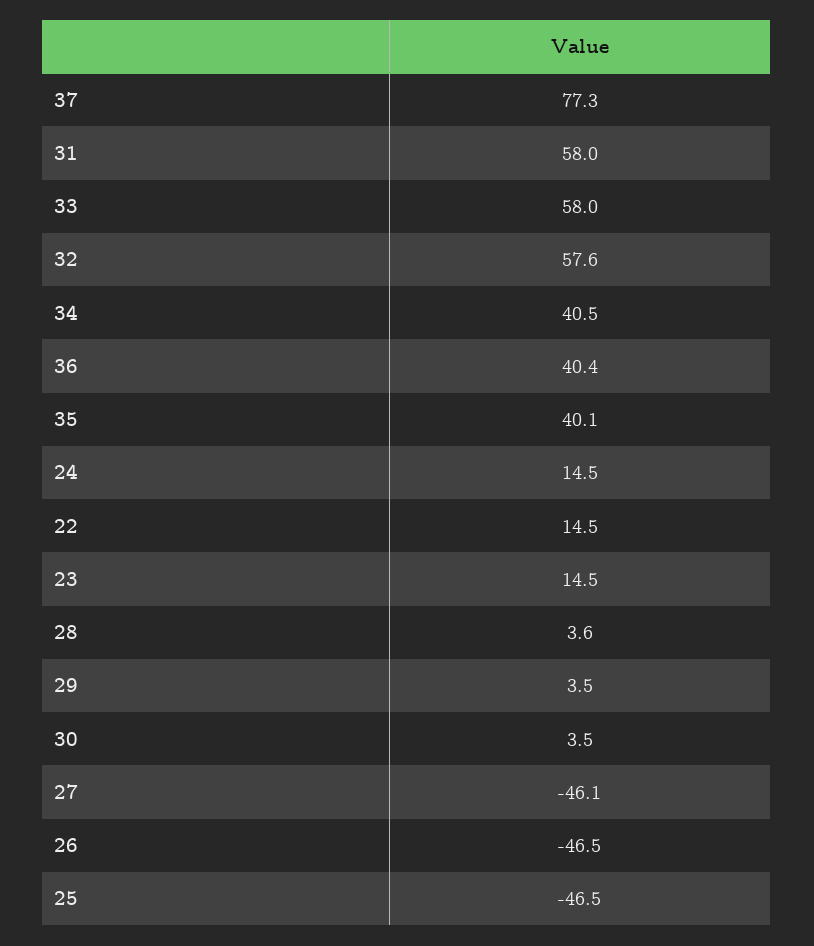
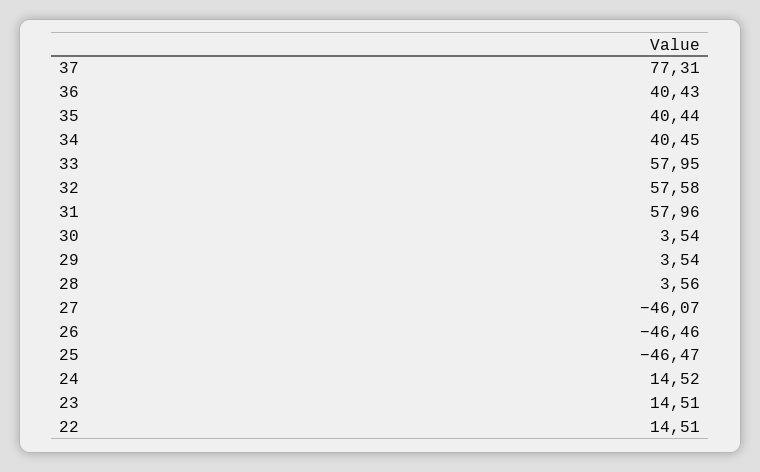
  {
    "37": 77.31,
    "31": 57.96,
    "33": 57.95,
    "32": 57.58,
    "34": 40.45,
    "36": 40.43,
-   "35": 40.1,
+   "35": 40.44,
    "24": 14.52,
    "22": 14.51,
    "23": 14.51,
    "28": 3.56,
    "29": 3.54,
    "30": 3.54,
    "27": -46.07,
    "26": -46.46,
    "25": -46.47
  }

